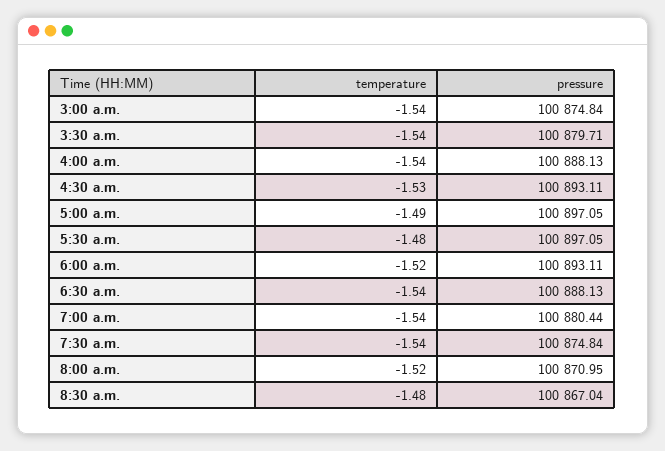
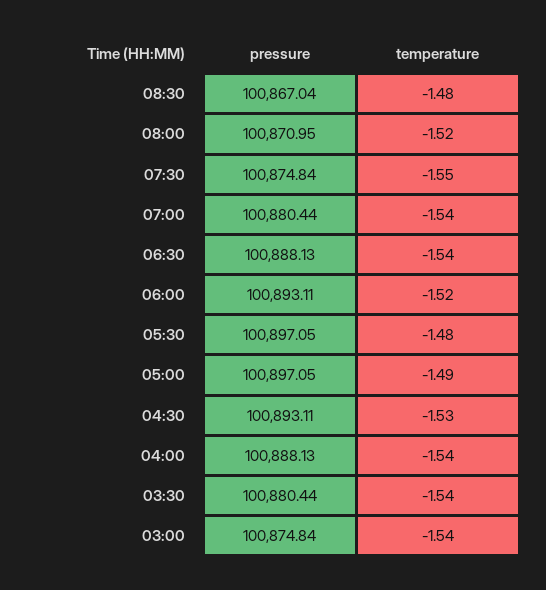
  {
    "temperature": {
      "3:00 a.m.": -1.54,
      "3:30 a.m.": -1.54,
      "4:00 a.m.": -1.54,
      "4:30 a.m.": -1.53,
      "5:00 a.m.": -1.49,
      "5:30 a.m.": -1.48,
      "6:00 a.m.": -1.52,
      "6:30 a.m.": -1.54,
      "7:00 a.m.": -1.54,
-     "7:30 a.m.": -1.54,
+     "7:30 a.m.": -1.55,
      "8:00 a.m.": -1.52,
      "8:30 a.m.": -1.48
    },
    "pressure": {
      "3:00 a.m.": 100874.84,
-     "3:30 a.m.": 100879.71,
+     "3:30 a.m.": 100880.44,
      "4:00 a.m.": 100888.13,
      "4:30 a.m.": 100893.11,
      "5:00 a.m.": 100897.05,
      "5:30 a.m.": 100897.05,
      "6:00 a.m.": 100893.11,
      "6:30 a.m.": 100888.13,
      "7:00 a.m.": 100880.44,
      "7:30 a.m.": 100874.84,
      "8:00 a.m.": 100870.95,
      "8:30 a.m.": 100867.04
    }
  }

